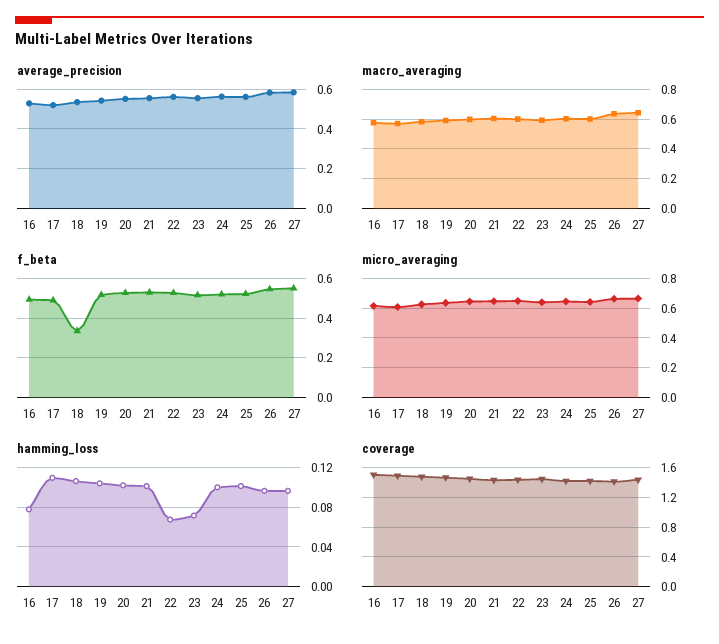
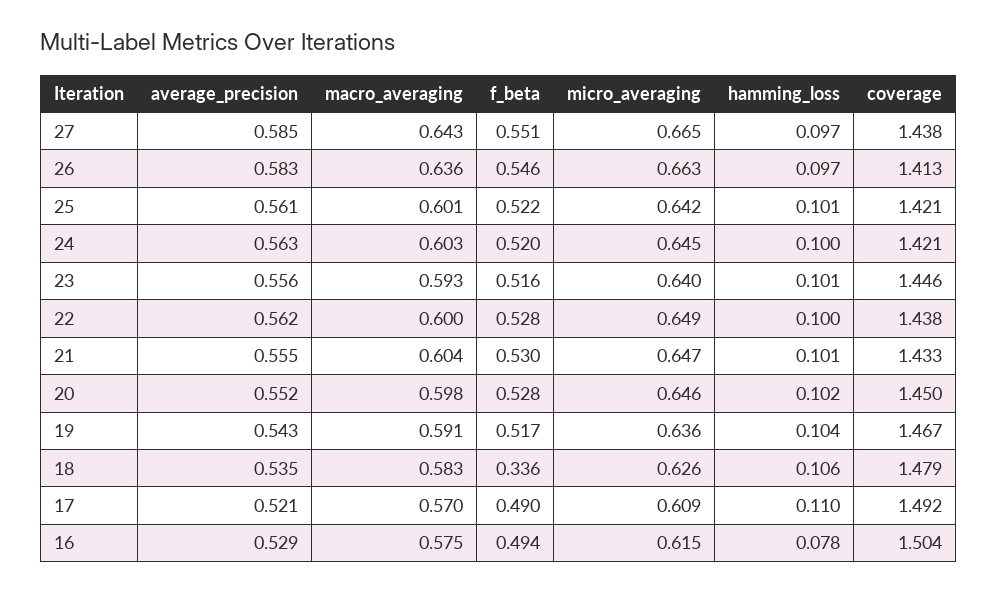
  {
    "average_precision": {
      "16": 0.529,
      "17": 0.521,
      "18": 0.535,
      "19": 0.543,
      "20": 0.552,
      "21": 0.555,
      "22": 0.562,
      "23": 0.556,
      "24": 0.563,
      "25": 0.561,
      "26": 0.583,
      "27": 0.585
    },
    "macro_averaging": {
      "16": 0.575,
      "17": 0.57,
      "18": 0.583,
      "19": 0.591,
      "20": 0.598,
      "21": 0.604,
      "22": 0.6,
      "23": 0.593,
      "24": 0.603,
      "25": 0.601,
      "26": 0.636,
      "27": 0.643
    },
    "f_beta": {
      "16": 0.494,
      "17": 0.49,
      "18": 0.336,
      "19": 0.517,
      "20": 0.528,
      "21": 0.53,
      "22": 0.528,
      "23": 0.516,
      "24": 0.52,
      "25": 0.522,
      "26": 0.546,
      "27": 0.551
    },
    "micro_averaging": {
      "16": 0.615,
      "17": 0.609,
      "18": 0.626,
      "19": 0.636,
      "20": 0.646,
      "21": 0.647,
      "22": 0.649,
      "23": 0.64,
      "24": 0.645,
      "25": 0.642,
      "26": 0.663,
      "27": 0.665
    },
    "hamming_loss": {
      "16": 0.078,
      "17": 0.11,
      "18": 0.106,
      "19": 0.104,
      "20": 0.102,
      "21": 0.101,
-     "22": 0.07,
+     "22": 0.1,
-     "23": 0.07,
+     "23": 0.101,
      "24": 0.1,
      "25": 0.101,
      "26": 0.097,
      "27": 0.097
    },
    "coverage": {
      "16": 1.504,
      "17": 1.492,
      "18": 1.479,
      "19": 1.467,
      "20": 1.45,
      "21": 1.433,
      "22": 1.438,
      "23": 1.446,
      "24": 1.421,
      "25": 1.421,
      "26": 1.413,
      "27": 1.438
    }
  }

